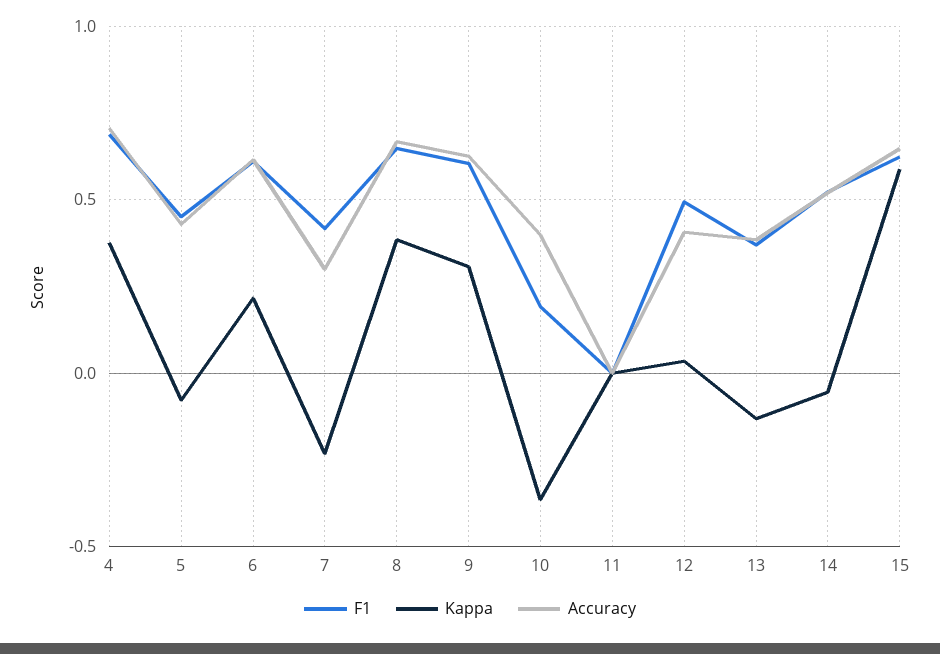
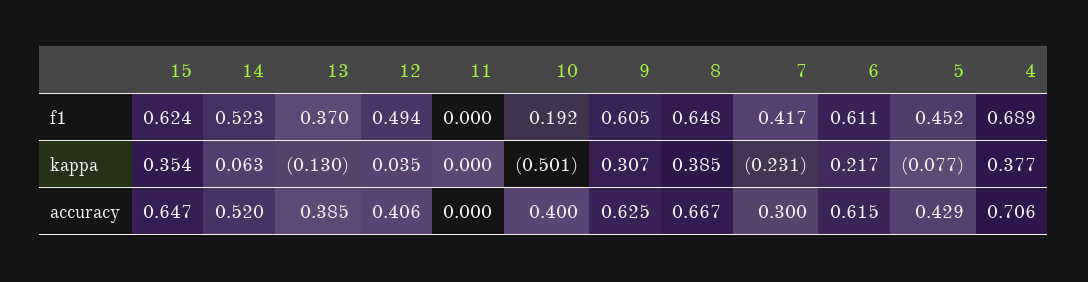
  {
    "F1": {
      "4": 0.689,
      "5": 0.452,
      "6": 0.611,
      "7": 0.417,
      "8": 0.648,
      "9": 0.605,
      "10": 0.192,
      "11": 0,
      "12": 0.494,
      "13": 0.37,
      "14": 0.523,
      "15": 0.624
    },
    "Kappa": {
      "4": 0.377,
      "5": -0.077,
      "6": 0.217,
      "7": -0.231,
      "8": 0.385,
      "9": 0.307,
-     "10": -0.35,
+     "10": -0.501,
      "11": 0,
      "12": 0.035,
      "13": -0.13,
-     "14": -0.05,
+     "14": 0.063,
-     "15": 0.6
+     "15": 0.354
    },
    "Accuracy": {
      "4": 0.706,
      "5": 0.429,
      "6": 0.615,
      "7": 0.3,
      "8": 0.667,
      "9": 0.625,
      "10": 0.4,
      "11": 0,
      "12": 0.406,
      "13": 0.385,
      "14": 0.52,
      "15": 0.647
    }
  }

